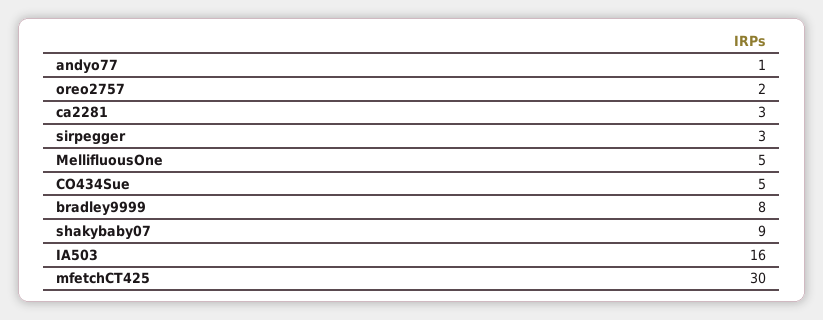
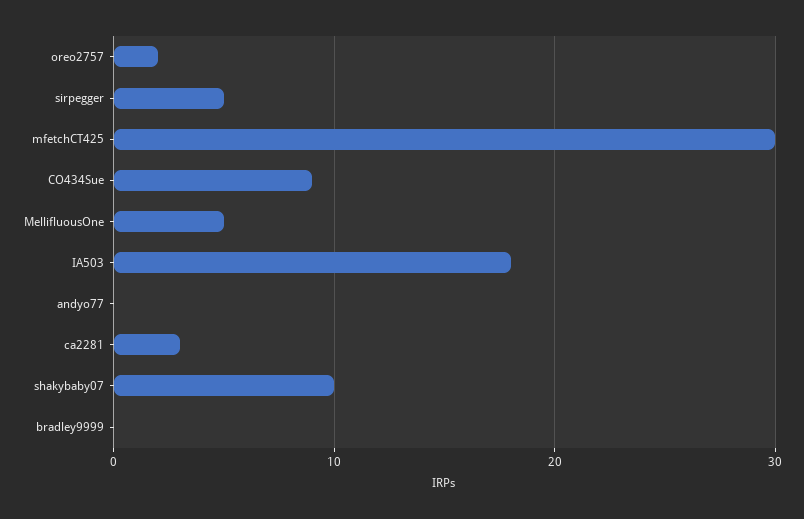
  {
-   "andyo77": 1,
+   "andyo77": 0,
    "oreo2757": 2,
    "ca2281": 3,
-   "sirpegger": 3,
+   "sirpegger": 5,
    "MellifluousOne": 5,
-   "CO434Sue": 5,
+   "CO434Sue": 9,
-   "bradley9999": 8,
+   "bradley9999": 0,
-   "shakybaby07": 9,
+   "shakybaby07": 10,
-   "IA503": 16,
+   "IA503": 18,
    "mfetchCT425": 30
  }

